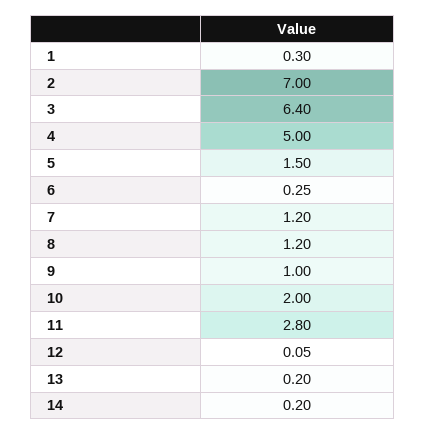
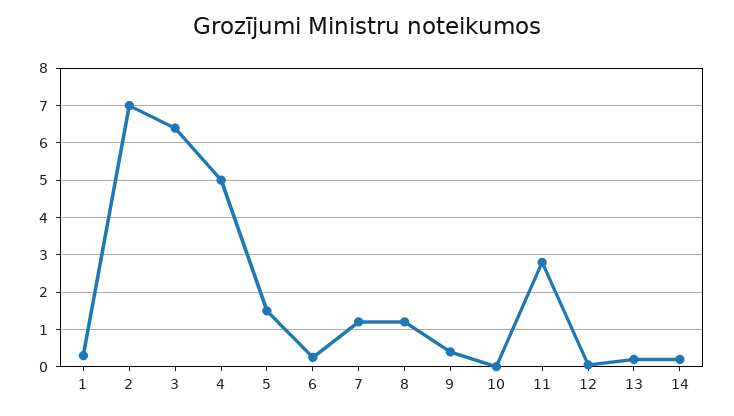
  {
    "1": 0.3,
    "2": 7,
    "3": 6.4,
    "4": 5,
    "5": 1.5,
    "6": 0.25,
    "7": 1.2,
    "8": 1.2,
-   "9": 1,
+   "9": 0.4,
-   "10": 2,
+   "10": 0,
    "11": 2.8,
    "12": 0.05,
    "13": 0.2,
    "14": 0.2
  }

